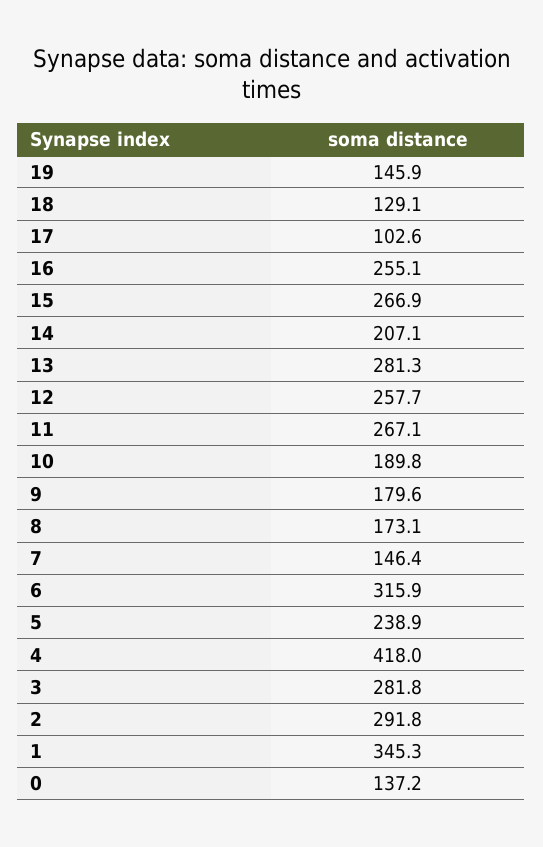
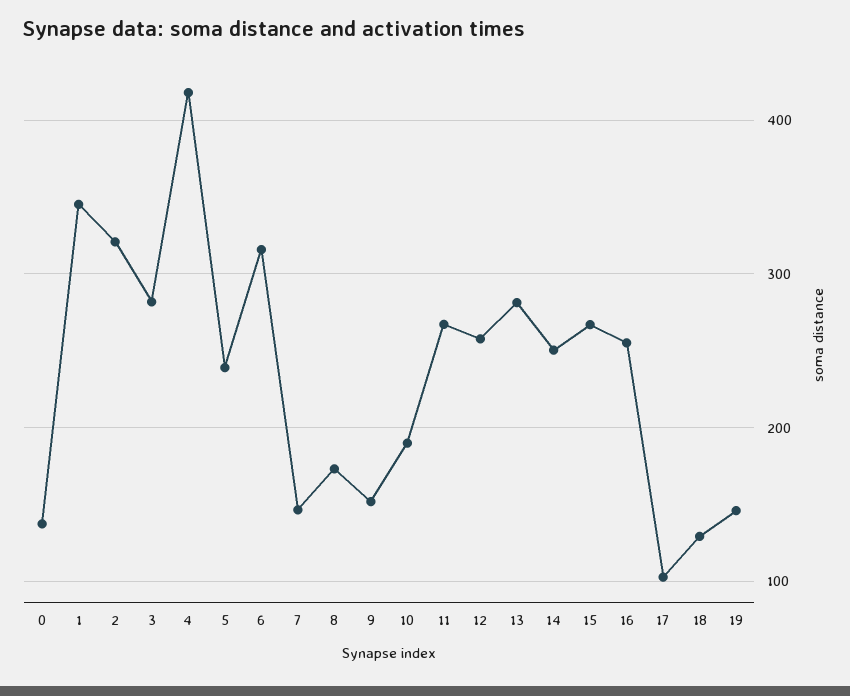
  {
    "19": 145.9,
    "18": 129.1,
    "17": 102.6,
    "16": 255.1,
    "15": 266.9,
-   "14": 207.1,
+   "14": 250,
    "13": 281.3,
    "12": 257.7,
    "11": 267.1,
    "10": 189.8,
-   "9": 179.6,
+   "9": 150,
    "8": 173.1,
    "7": 146.4,
    "6": 315.9,
    "5": 238.9,
    "4": 418,
    "3": 281.8,
-   "2": 291.8,
+   "2": 320,
    "1": 345.3,
    "0": 137.2
  }

